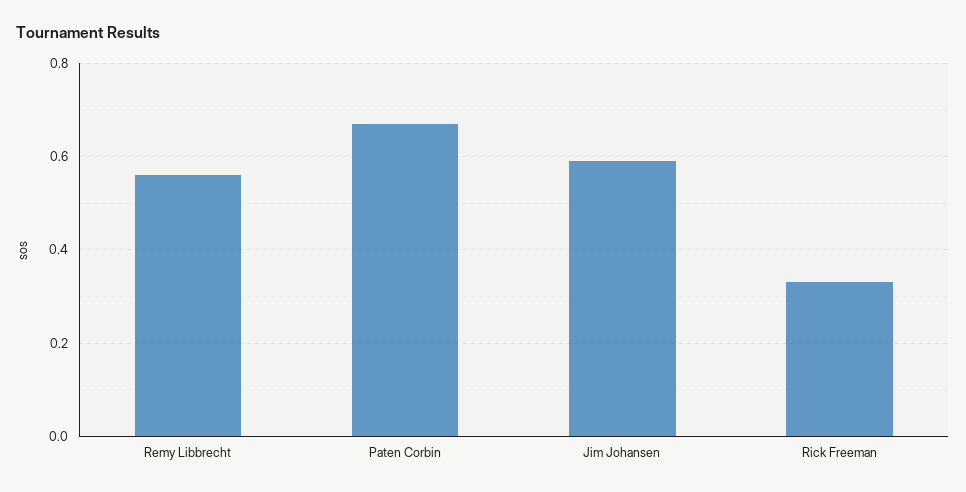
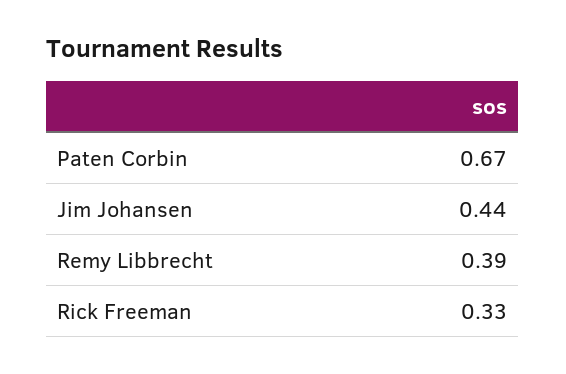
  {
-   "Remy Libbrecht": 0.55,
+   "Remy Libbrecht": 0.39,
    "Paten Corbin": 0.67,
-   "Jim Johansen": 0.6,
+   "Jim Johansen": 0.44,
    "Rick Freeman": 0.33
  }

